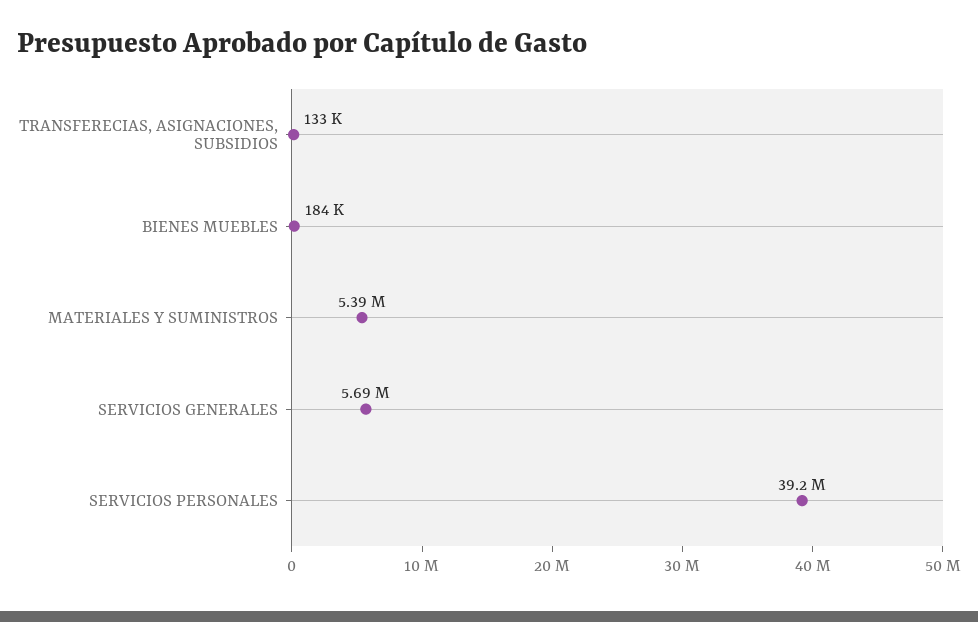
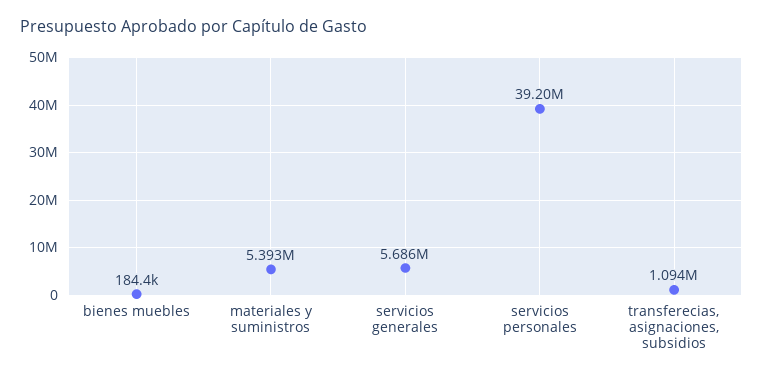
  {
-   "TRANSFERECIAS, ASIGNACIONES, SUBSIDIOS": 133000,
+   "TRANSFERECIAS, ASIGNACIONES, SUBSIDIOS": 1094000,
    "BIENES MUEBLES": 184400,
    "MATERIALES Y SUMINISTROS": 5393000,
    "SERVICIOS GENERALES": 5686000,
    "SERVICIOS PERSONALES": 39200000
  }

